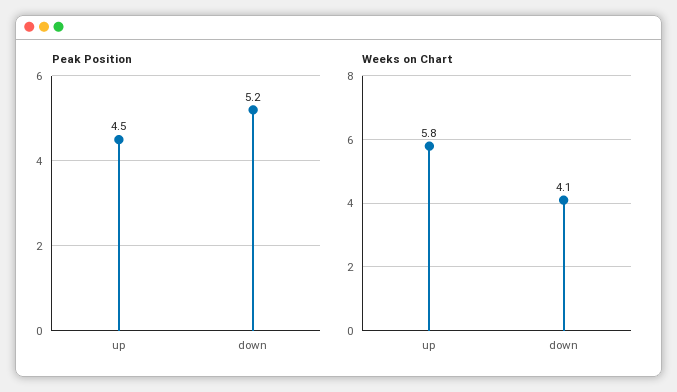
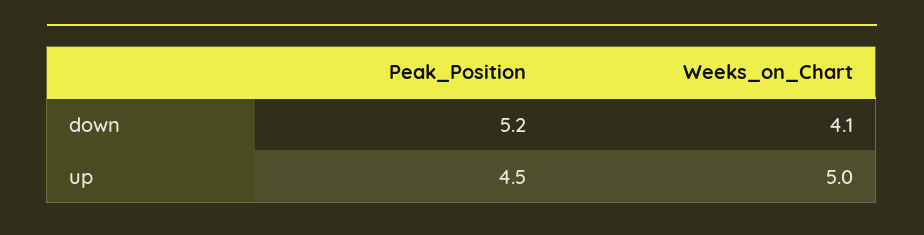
  {
    "Peak Position": {
      "up": 4.5,
      "down": 5.2
    },
    "Weeks on Chart": {
-     "up": 5.8,
+     "up": 5,
      "down": 4.1
    }
  }

